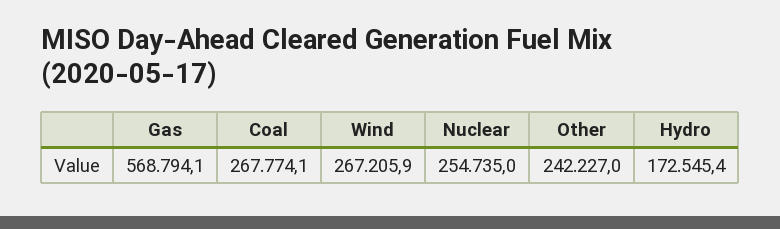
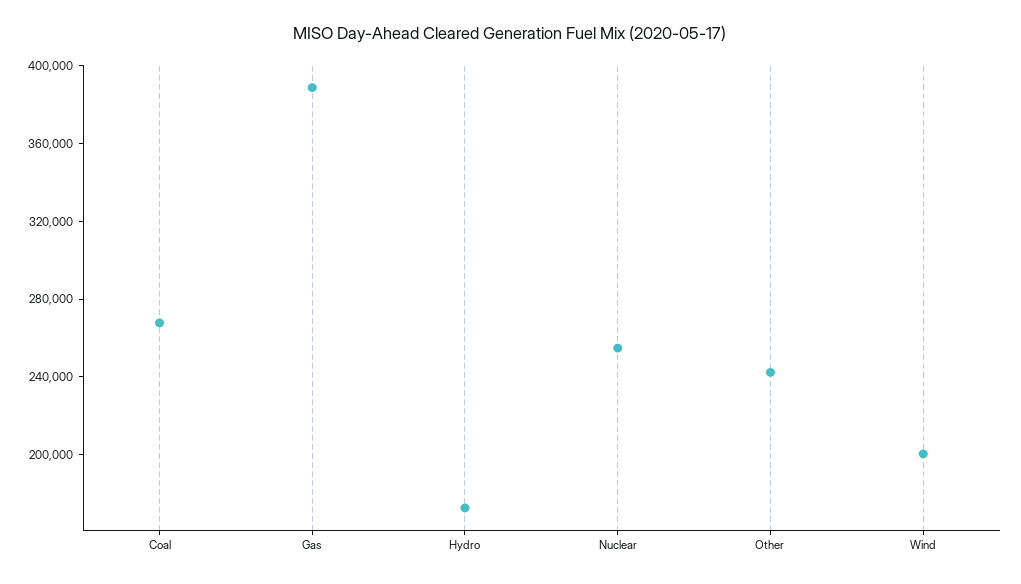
  {
-   "Gas": 568794.1,
+   "Gas": 390000,
    "Coal": 267774.1,
-   "Wind": 267205.9,
+   "Wind": 200000,
    "Nuclear": 254735,
    "Other": 242227,
    "Hydro": 172545.4
  }

